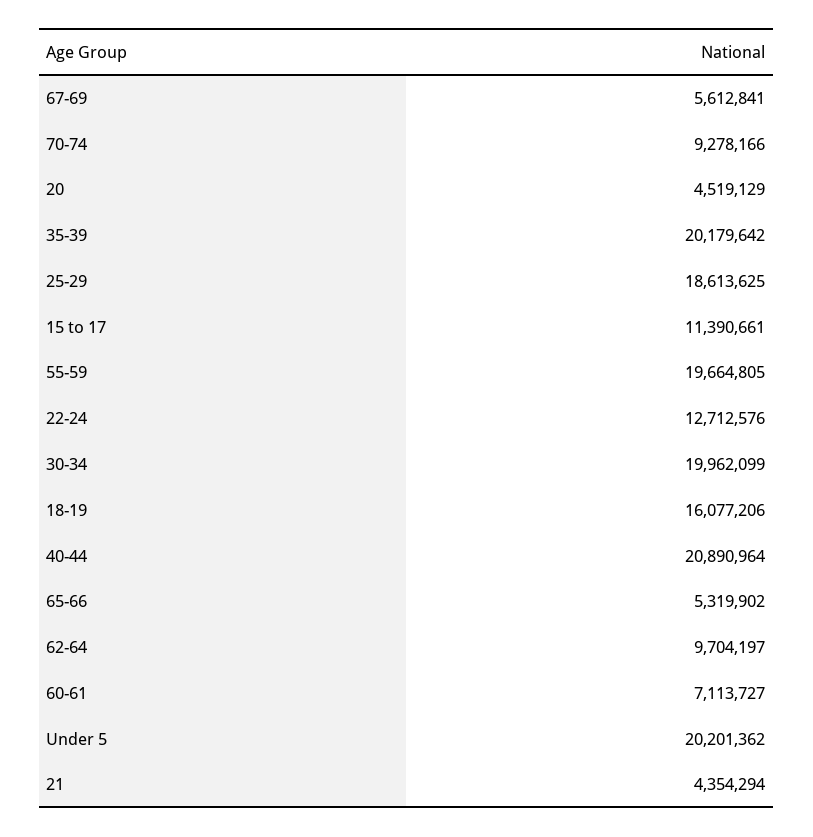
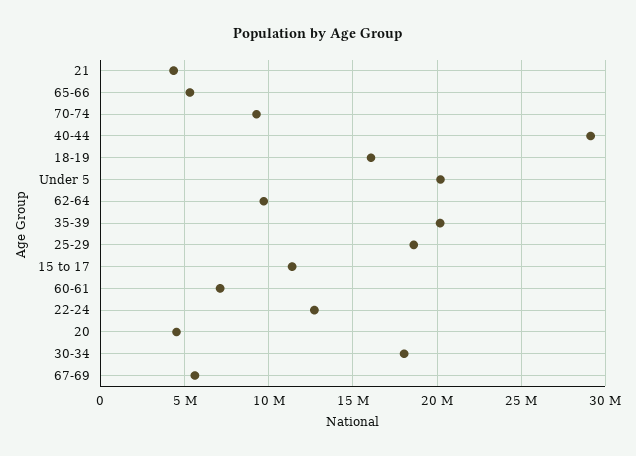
  {
    "67-69": 5612841,
    "70-74": 9278166,
    "20": 4519129,
    "35-39": 20179642,
    "25-29": 18613625,
    "15 to 17": 11390661,
-   "55-59": 19664805,
    "22-24": 12712576,
-   "30-34": 19962099,
+   "30-34": 18000000,
    "18-19": 16077206,
-   "40-44": 20890964,
+   "40-44": 29000000,
    "65-66": 5319902,
    "62-64": 9704197,
    "60-61": 7113727,
    "Under 5": 20201362,
    "21": 4354294
  }

